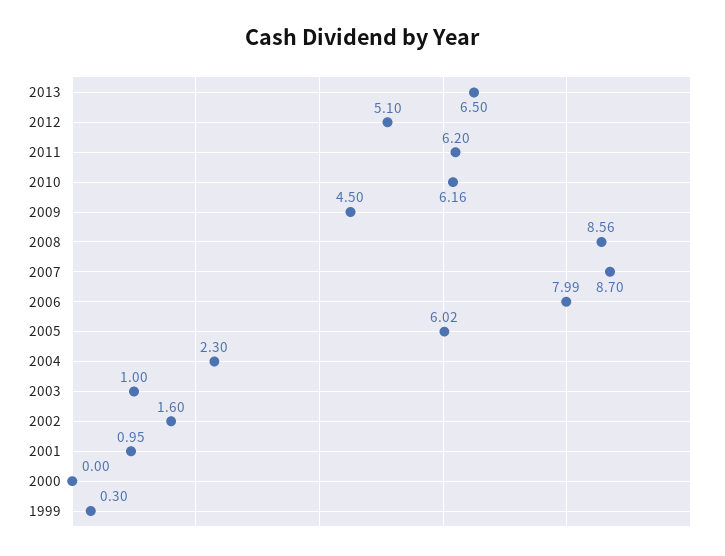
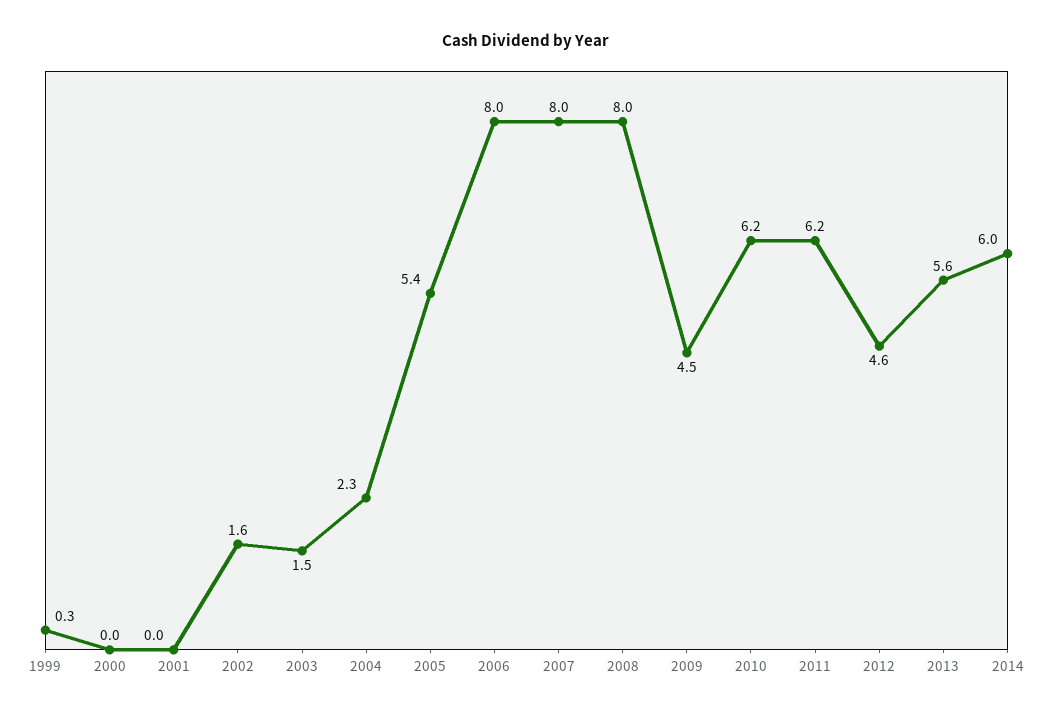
  {
-   "2013": 6.5,
+   "2013": 5.6,
-   "2012": 5.1,
+   "2012": 4.6,
    "2011": 6.2,
    "2010": 6.16,
    "2009": 4.5,
-   "2008": 8.56,
+   "2008": 8,
-   "2007": 8.7,
+   "2007": 8,
    "2006": 7.99,
-   "2005": 6.02,
+   "2005": 5.4,
    "2004": 2.3,
-   "2003": 1,
+   "2003": 1.5,
    "2002": 1.6,
-   "2001": 0.95,
+   "2001": 0,
    "2000": 0,
-   "1999": 0.3
+   "1999": 0.3,
+   "2014": 6
  }

